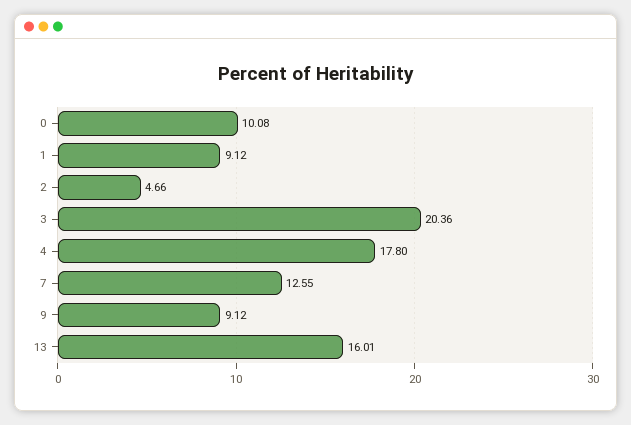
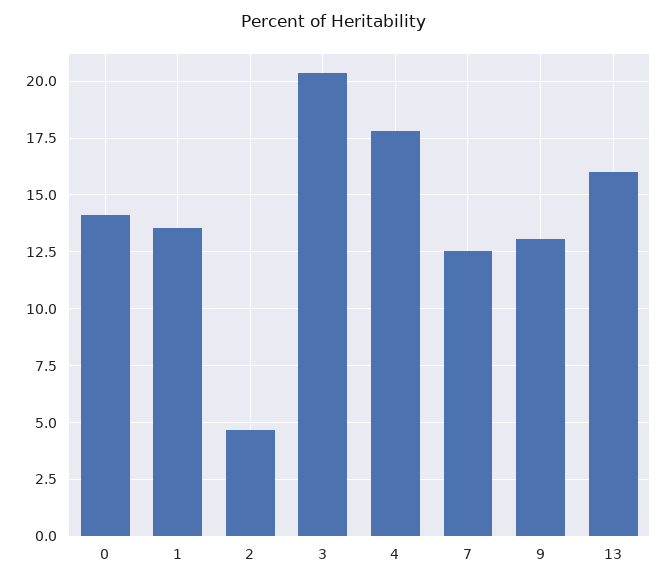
  {
-   "0": 10.08,
+   "0": 14,
-   "1": 9.12,
+   "1": 13.5,
    "2": 4.66,
    "3": 20.36,
    "4": 17.8,
    "7": 12.55,
-   "9": 9.12,
+   "9": 13,
    "13": 16.01
  }

